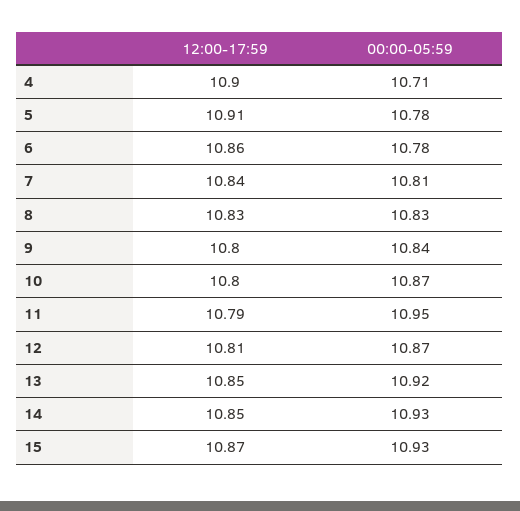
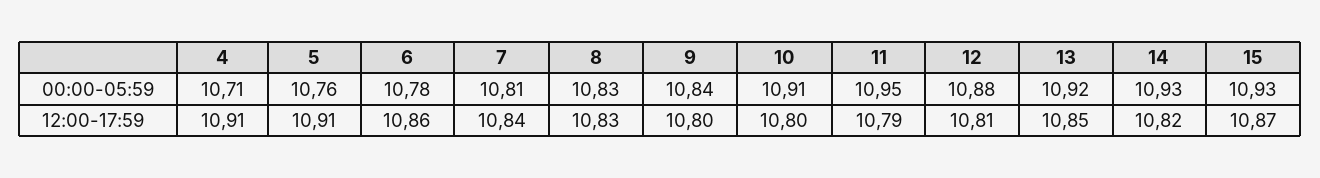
  {
    "12:00-17:59": {
-     "4": 10.9,
+     "4": 10.91,
      "5": 10.91,
      "6": 10.86,
      "7": 10.84,
      "8": 10.83,
      "9": 10.8,
      "10": 10.8,
      "11": 10.79,
      "12": 10.81,
      "13": 10.85,
-     "14": 10.85,
+     "14": 10.82,
      "15": 10.87
    },
    "00:00-05:59": {
      "4": 10.71,
-     "5": 10.78,
+     "5": 10.76,
      "6": 10.78,
      "7": 10.81,
      "8": 10.83,
      "9": 10.84,
-     "10": 10.87,
+     "10": 10.91,
      "11": 10.95,
-     "12": 10.87,
+     "12": 10.88,
      "13": 10.92,
      "14": 10.93,
      "15": 10.93
    }
  }

